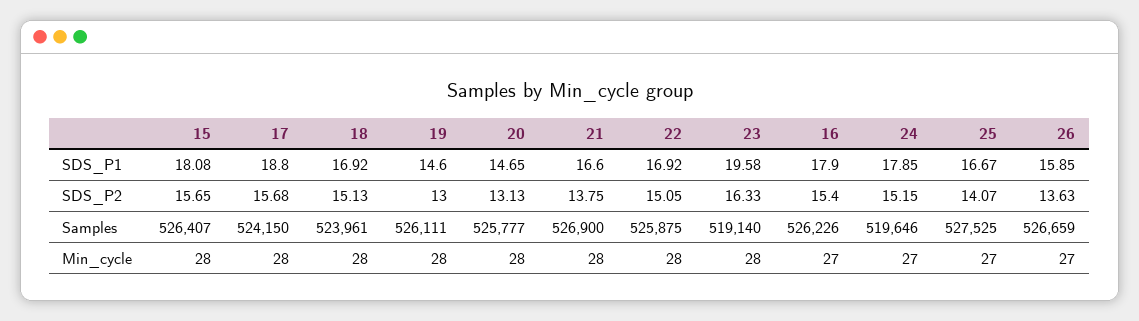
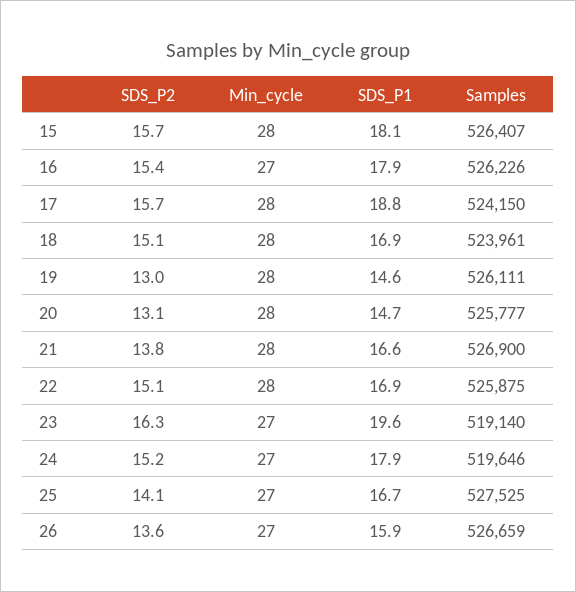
  {
    "15": {
      "SDS_P1": 18.08,
      "SDS_P2": 15.65,
      "Samples": 526407,
      "Min_cycle": 28
    },
    "17": {
      "SDS_P1": 18.8,
      "SDS_P2": 15.68,
      "Samples": 524150,
      "Min_cycle": 28
    },
    "18": {
      "SDS_P1": 16.92,
      "SDS_P2": 15.13,
      "Samples": 523961,
      "Min_cycle": 28
    },
    "19": {
      "SDS_P1": 14.6,
      "SDS_P2": 13,
      "Samples": 526111,
      "Min_cycle": 28
    },
    "20": {
      "SDS_P1": 14.65,
      "SDS_P2": 13.13,
      "Samples": 525777,
      "Min_cycle": 28
    },
    "21": {
      "SDS_P1": 16.6,
      "SDS_P2": 13.75,
      "Samples": 526900,
      "Min_cycle": 28
    },
    "22": {
      "SDS_P1": 16.92,
      "SDS_P2": 15.05,
      "Samples": 525875,
      "Min_cycle": 28
    },
    "23": {
      "SDS_P1": 19.58,
      "SDS_P2": 16.33,
      "Samples": 519140,
-     "Min_cycle": 28
+     "Min_cycle": 27
    },
    "16": {
      "SDS_P1": 17.9,
      "SDS_P2": 15.4,
      "Samples": 526226,
      "Min_cycle": 27
    },
    "24": {
      "SDS_P1": 17.85,
      "SDS_P2": 15.15,
      "Samples": 519646,
      "Min_cycle": 27
    },
    "25": {
      "SDS_P1": 16.67,
      "SDS_P2": 14.07,
      "Samples": 527525,
      "Min_cycle": 27
    },
    "26": {
      "SDS_P1": 15.85,
      "SDS_P2": 13.63,
      "Samples": 526659,
      "Min_cycle": 27
    }
  }

